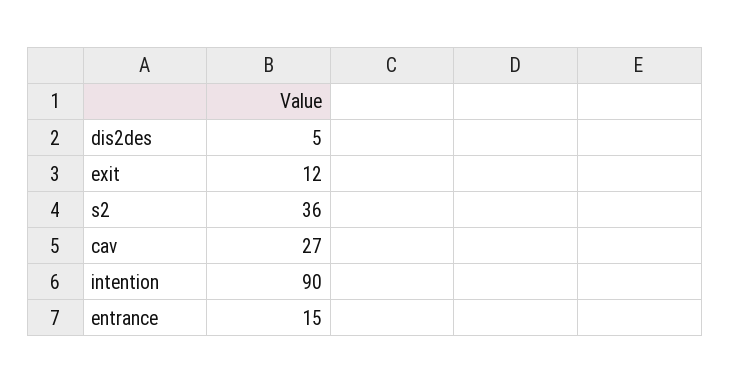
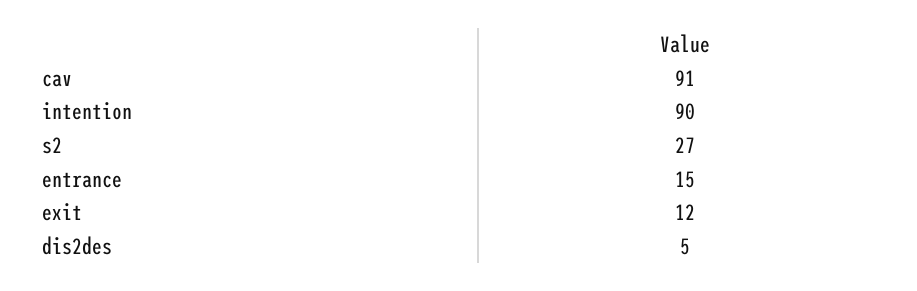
  {
    "dis2des": 5,
    "exit": 12,
-   "s2": 36,
+   "s2": 27,
-   "cav": 27,
+   "cav": 91,
    "intention": 90,
    "entrance": 15
  }

